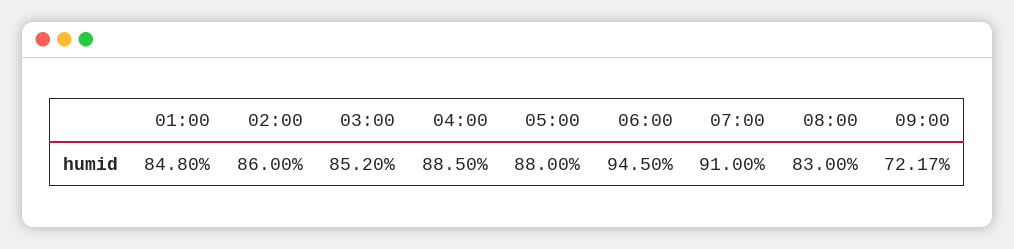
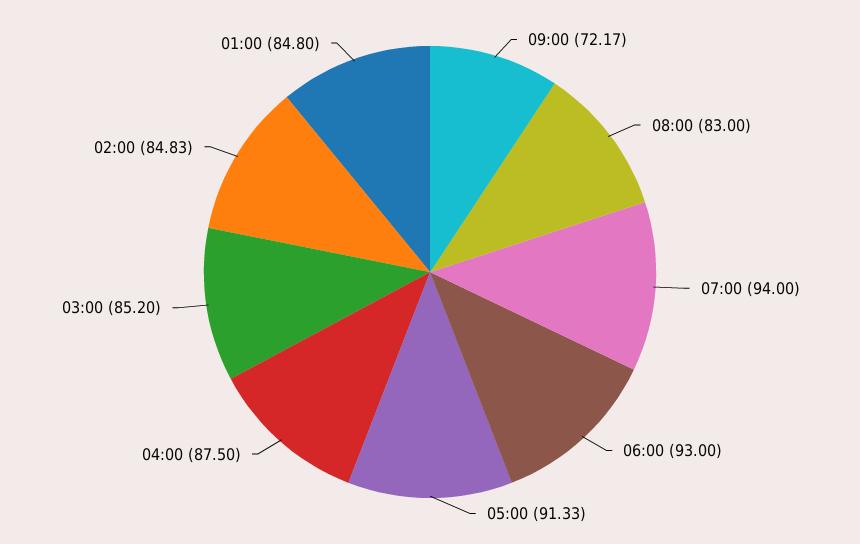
  {
    "01:00": 84.8,
-   "02:00": 86,
+   "02:00": 84.83,
    "03:00": 85.2,
-   "04:00": 88.5,
+   "04:00": 87.5,
-   "05:00": 88,
+   "05:00": 91.33,
-   "06:00": 94.5,
+   "06:00": 93,
-   "07:00": 91,
+   "07:00": 94,
    "08:00": 83,
    "09:00": 72.17
  }

